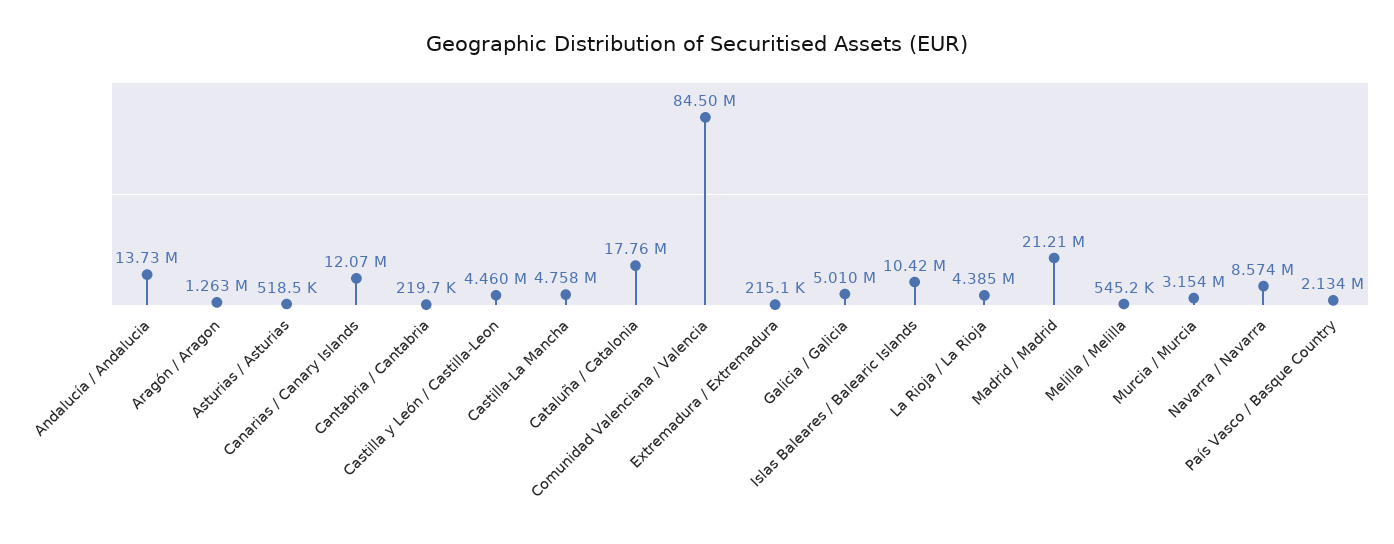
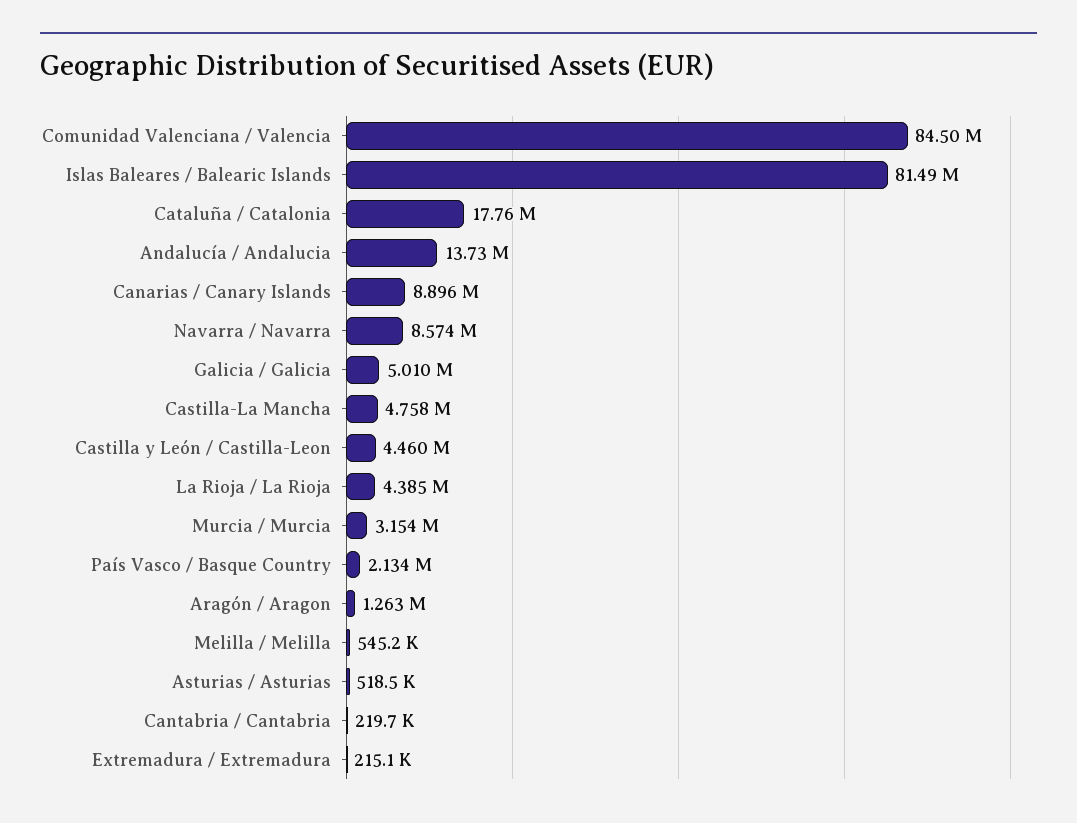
  {
    "Andalucía / Andalucia": 13730000,
    "Aragón / Aragon": 1263000,
    "Asturias / Asturias": 518500,
-   "Canarias / Canary Islands": 12070000,
+   "Canarias / Canary Islands": 8896000,
    "Cantabria / Cantabria": 219700,
    "Castilla y León / Castilla-Leon": 4460000,
    "Castilla-La Mancha": 4758000,
    "Cataluña / Catalonia": 17760000,
    "Comunidad Valenciana / Valencia": 84500000,
    "Extremadura / Extremadura": 215100,
    "Galicia / Galicia": 5010000,
-   "Islas Baleares / Balearic Islands": 10420000,
+   "Islas Baleares / Balearic Islands": 81490000,
    "La Rioja / La Rioja": 4385000,
-   "Madrid / Madrid": 21210000,
    "Melilla / Melilla": 545200,
    "Murcia / Murcia": 3154000,
    "Navarra / Navarra": 8574000,
    "País Vasco / Basque Country": 2134000
  }

